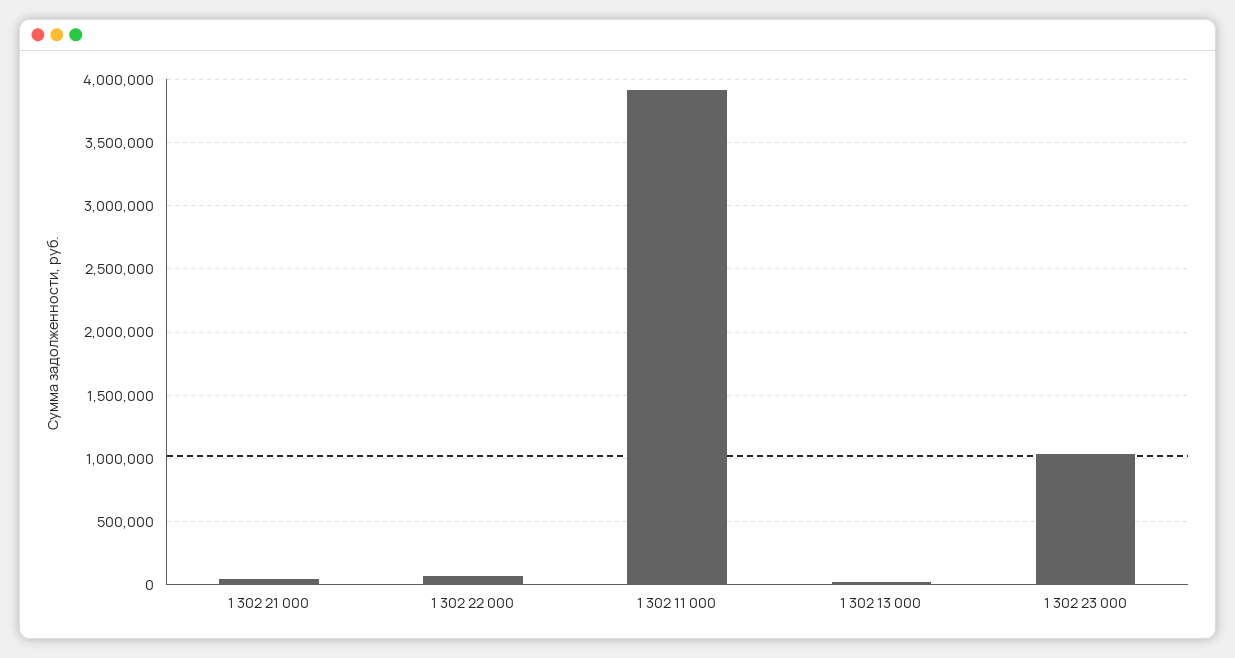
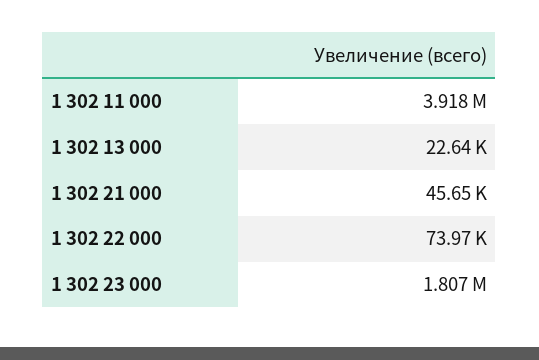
  {
    "1 302 21 000": 45650,
    "1 302 22 000": 73970,
    "1 302 11 000": 3918000,
    "1 302 13 000": 22640,
-   "1 302 23 000": 1050000
+   "1 302 23 000": 1807000
  }

